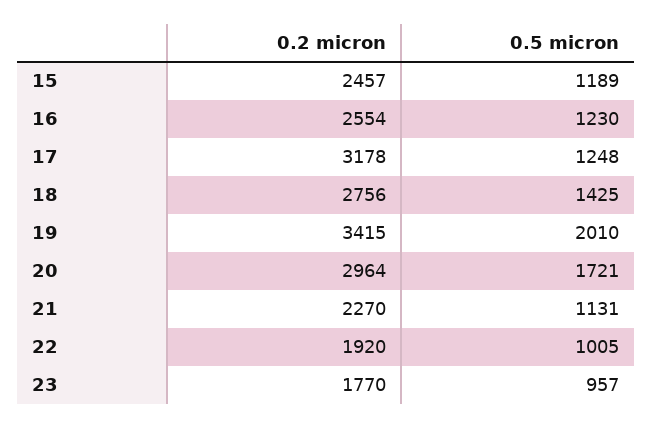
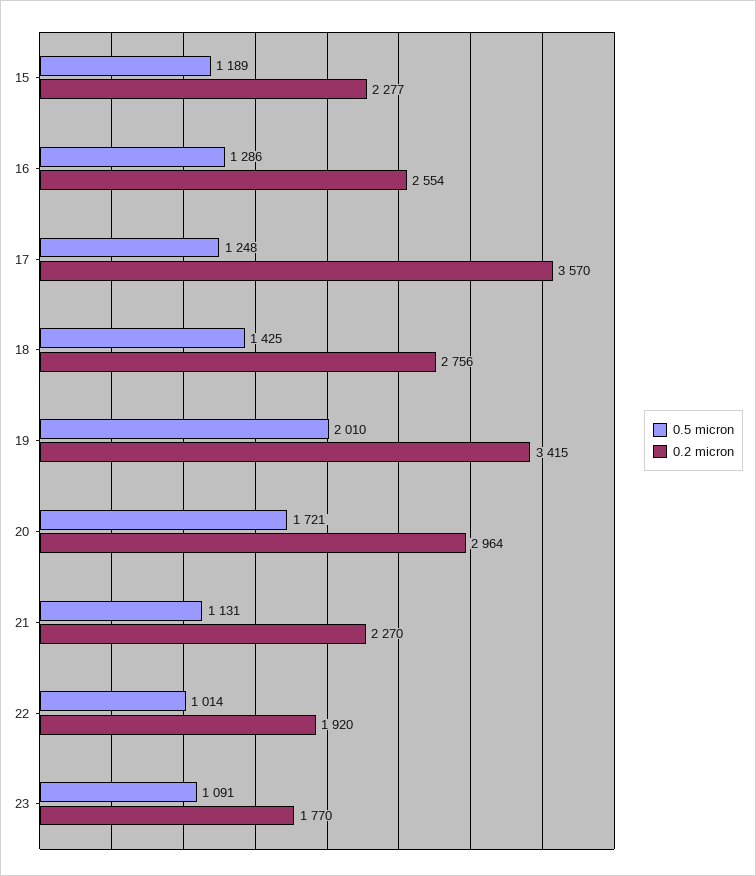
  {
    "0.2 micron": {
-     "15": 2457,
+     "15": 2277,
      "16": 2554,
-     "17": 3178,
+     "17": 3570,
      "18": 2756,
      "19": 3415,
      "20": 2964,
      "21": 2270,
      "22": 1920,
      "23": 1770
    },
    "0.5 micron": {
      "15": 1189,
-     "16": 1230,
+     "16": 1286,
      "17": 1248,
      "18": 1425,
      "19": 2010,
      "20": 1721,
      "21": 1131,
-     "22": 1005,
+     "22": 1014,
-     "23": 957
+     "23": 1091
    }
  }

